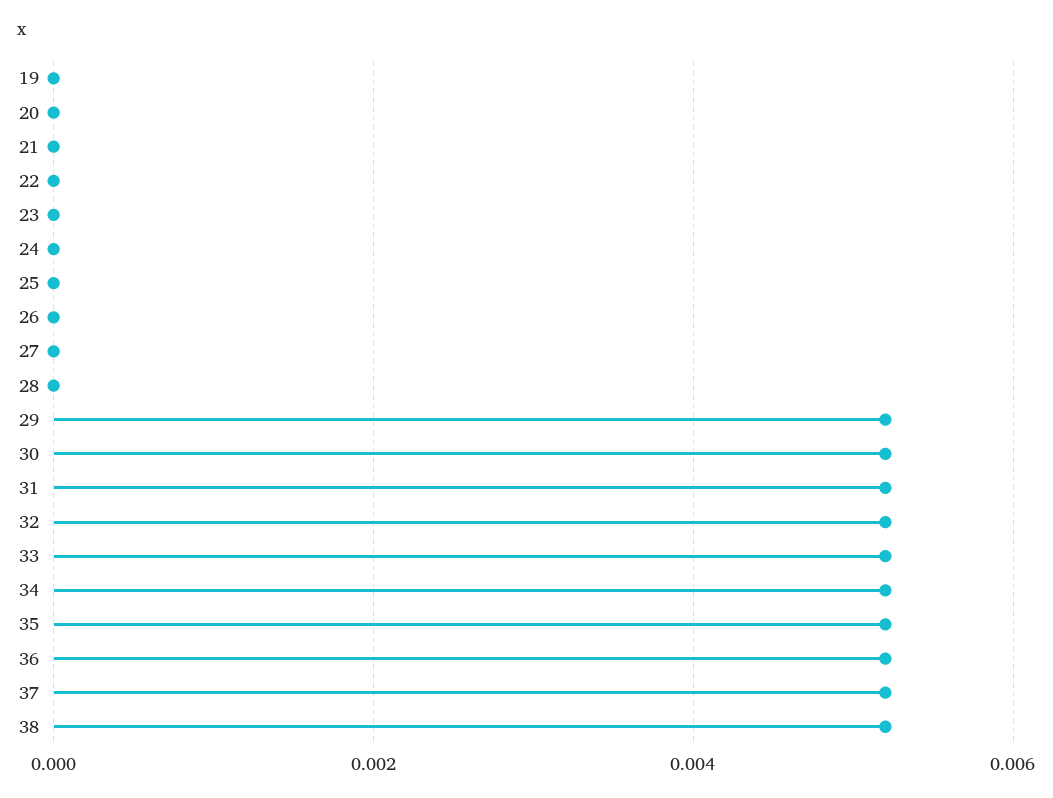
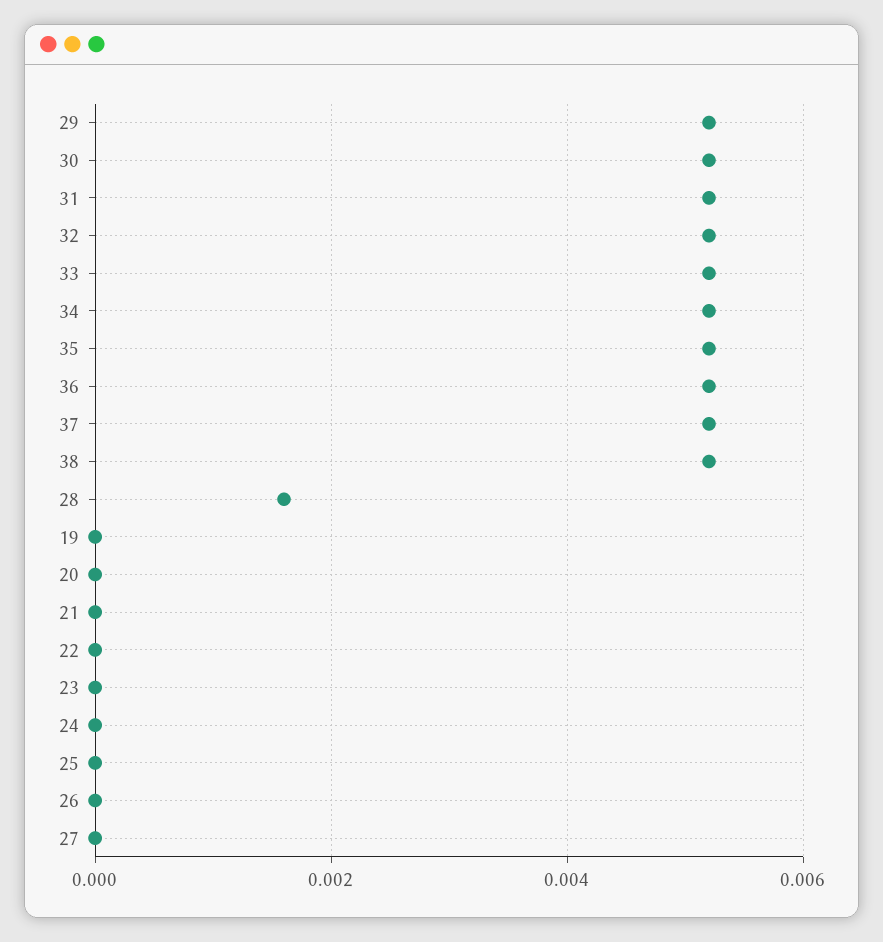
  {
    "19": 0,
    "20": 0,
    "21": 0,
    "22": 0,
    "23": 0,
    "24": 0,
    "25": 0,
    "26": 0,
    "27": 0,
-   "28": 0,
+   "28": 0.0015,
    "29": 0.005,
    "30": 0.005,
    "31": 0.005,
    "32": 0.005,
    "33": 0.005,
    "34": 0.005,
    "35": 0.005,
    "36": 0.005,
    "37": 0.005,
    "38": 0.005
  }

